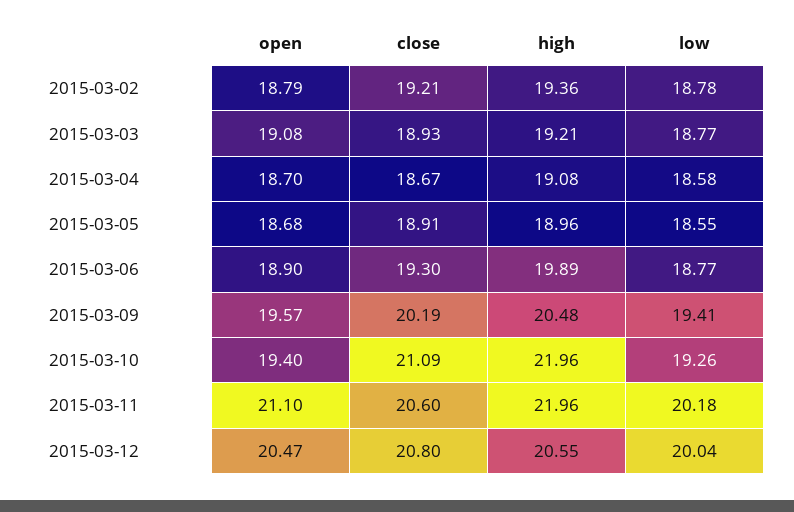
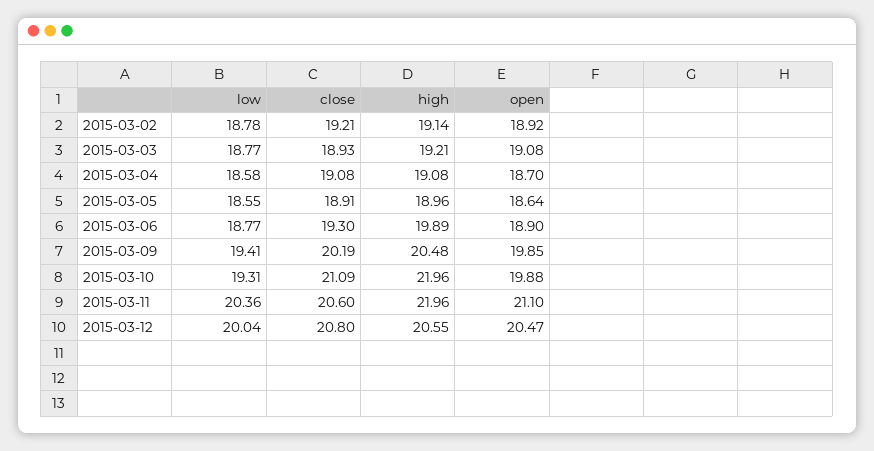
  {
    "open": {
-     "2015-03-02": 18.79,
+     "2015-03-02": 18.92,
      "2015-03-03": 19.08,
      "2015-03-04": 18.7,
-     "2015-03-05": 18.68,
+     "2015-03-05": 18.64,
      "2015-03-06": 18.9,
-     "2015-03-09": 19.57,
+     "2015-03-09": 19.85,
-     "2015-03-10": 19.4,
+     "2015-03-10": 19.88,
      "2015-03-11": 21.1,
      "2015-03-12": 20.47
    },
    "close": {
      "2015-03-02": 19.21,
      "2015-03-03": 18.93,
-     "2015-03-04": 18.67,
+     "2015-03-04": 19.08,
      "2015-03-05": 18.91,
      "2015-03-06": 19.3,
      "2015-03-09": 20.19,
      "2015-03-10": 21.09,
      "2015-03-11": 20.6,
      "2015-03-12": 20.8
    },
    "high": {
-     "2015-03-02": 19.36,
+     "2015-03-02": 19.14,
      "2015-03-03": 19.21,
      "2015-03-04": 19.08,
      "2015-03-05": 18.96,
      "2015-03-06": 19.89,
      "2015-03-09": 20.48,
      "2015-03-10": 21.96,
      "2015-03-11": 21.96,
      "2015-03-12": 20.55
    },
    "low": {
      "2015-03-02": 18.78,
      "2015-03-03": 18.77,
      "2015-03-04": 18.58,
      "2015-03-05": 18.55,
      "2015-03-06": 18.77,
      "2015-03-09": 19.41,
-     "2015-03-10": 19.26,
+     "2015-03-10": 19.31,
-     "2015-03-11": 20.18,
+     "2015-03-11": 20.36,
      "2015-03-12": 20.04
    }
  }

